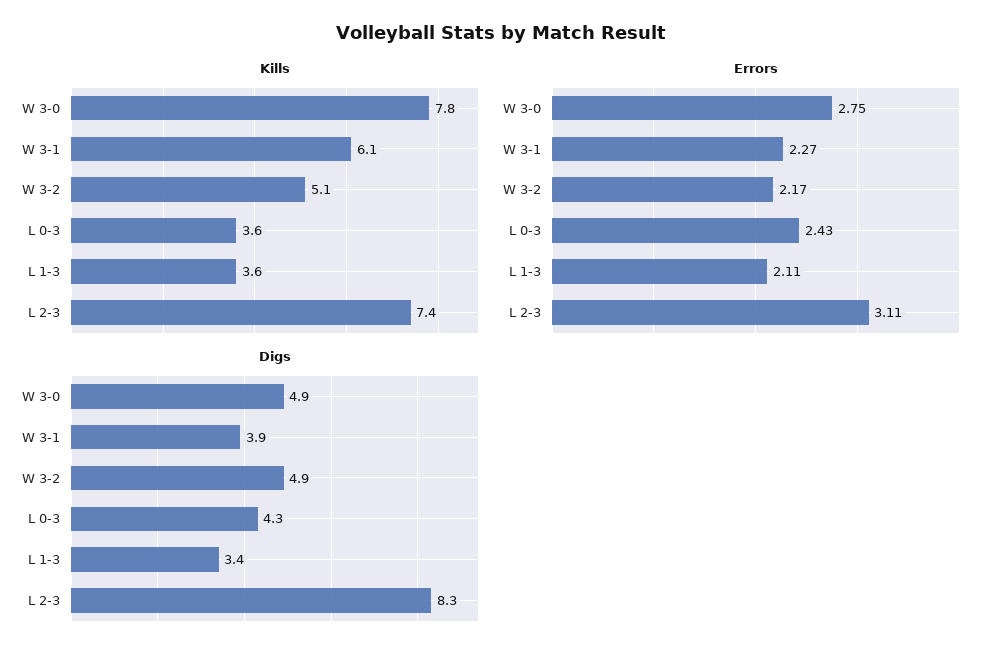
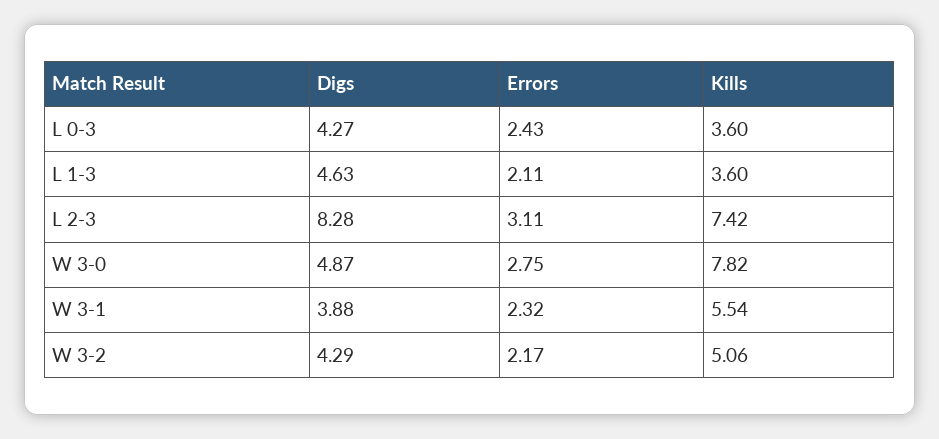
  {
    "Kills": {
      "W 3-0": 7.82,
-     "W 3-1": 6.1,
+     "W 3-1": 5.54,
      "W 3-2": 5.06,
      "L 0-3": 3.6,
      "L 1-3": 3.6,
      "L 2-3": 7.42
    },
    "Errors": {
      "W 3-0": 2.75,
-     "W 3-1": 2.27,
+     "W 3-1": 2.32,
      "W 3-2": 2.17,
      "L 0-3": 2.43,
      "L 1-3": 2.11,
      "L 2-3": 3.11
    },
    "Digs": {
      "W 3-0": 4.87,
      "W 3-1": 3.88,
-     "W 3-2": 4.9,
+     "W 3-2": 4.29,
      "L 0-3": 4.27,
-     "L 1-3": 3.4,
+     "L 1-3": 4.63,
      "L 2-3": 8.28
    }
  }

